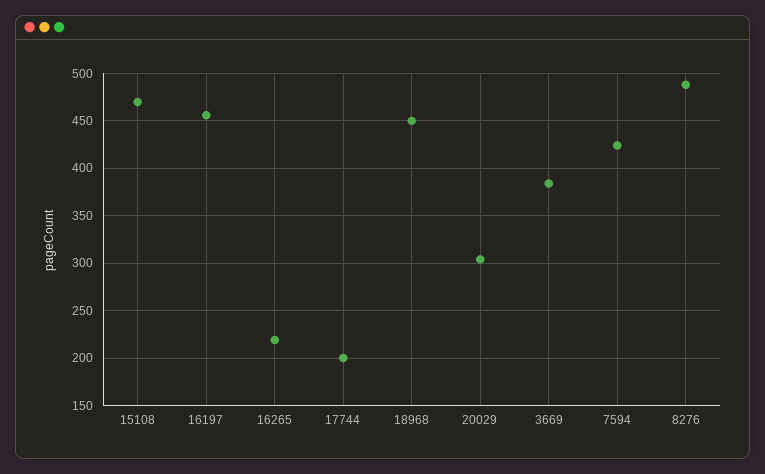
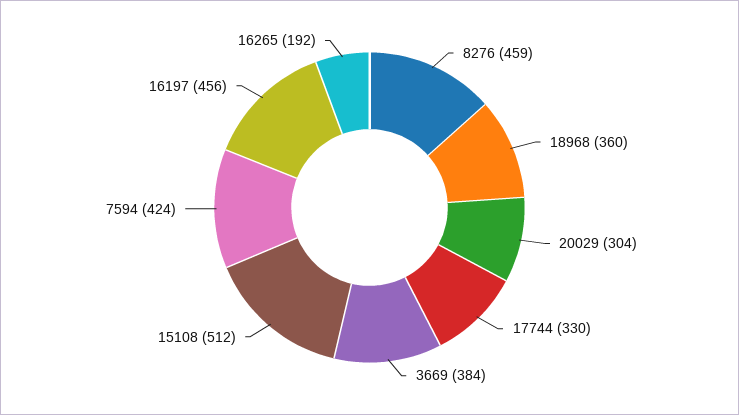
  {
-   "15108": 470,
+   "15108": 512,
    "16197": 456,
-   "16265": 220,
+   "16265": 192,
-   "17744": 200,
+   "17744": 330,
-   "18968": 450,
+   "18968": 360,
    "20029": 304,
    "3669": 384,
    "7594": 424,
-   "8276": 490
+   "8276": 459
  }

